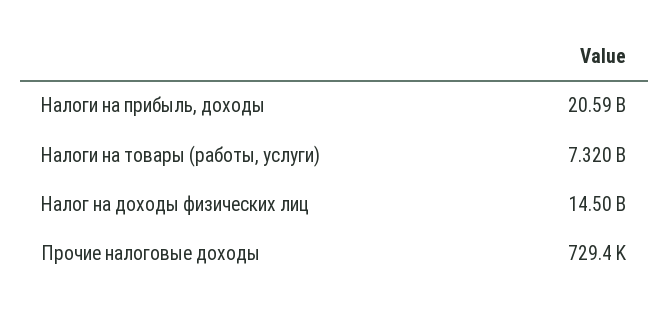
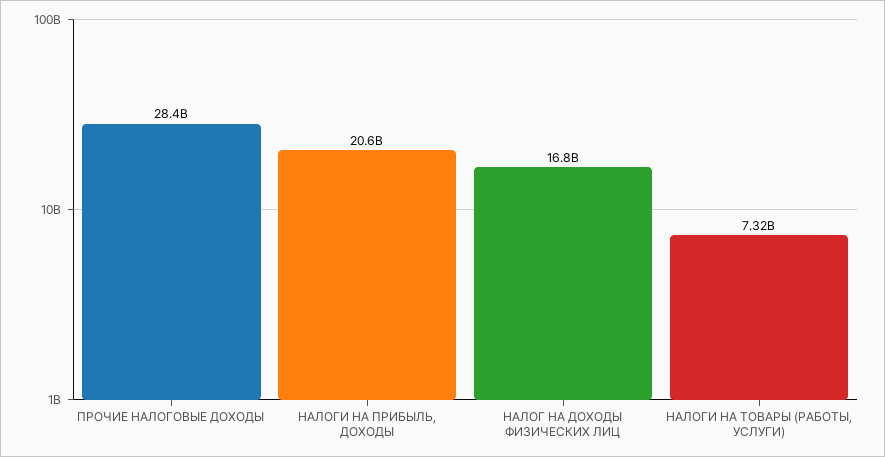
  {
    "Налоги на прибыль, доходы": 20590000000,
    "Налоги на товары (работы, услуги)": 7320000000,
-   "Налог на доходы физических лиц": 14500000000,
+   "Налог на доходы физических лиц": 16800000000,
-   "Прочие налоговые доходы": 729400
+   "Прочие налоговые доходы": 28400000000
  }

